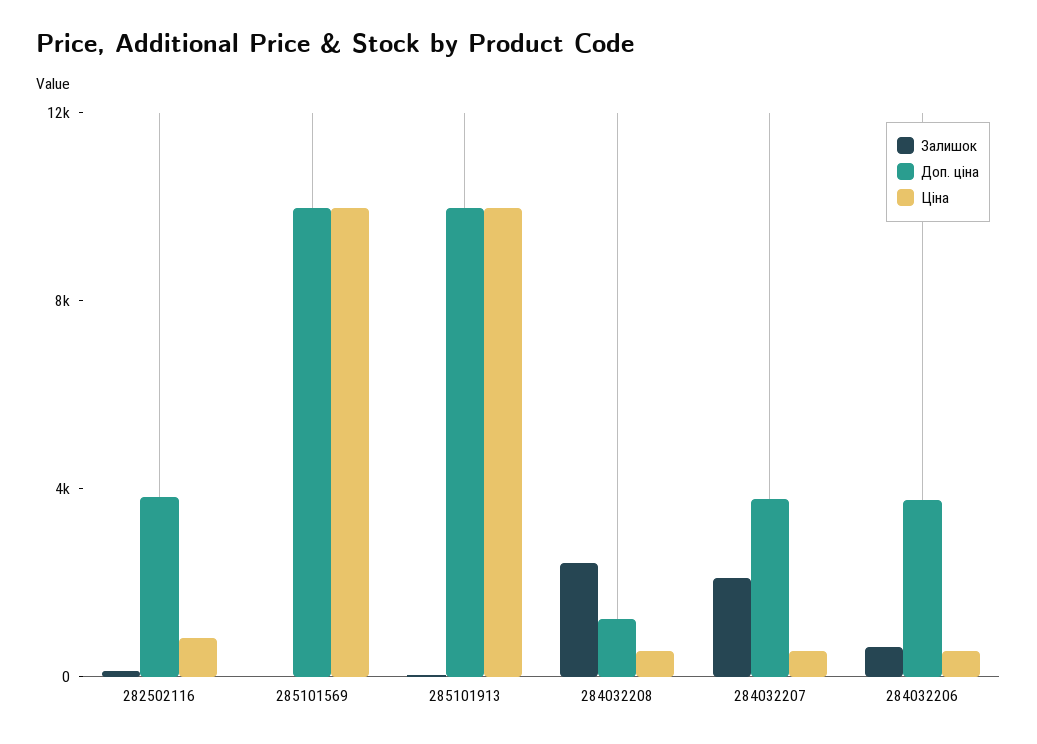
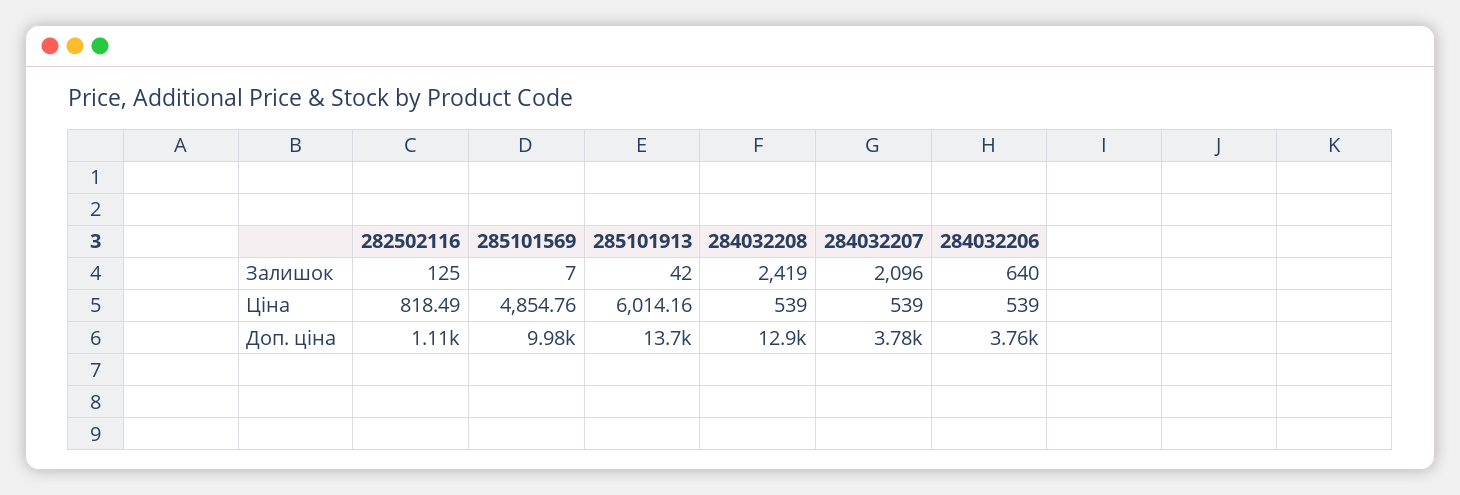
  {
    "Залишок": {
      "282502116": 125,
      "285101569": 7,
      "285101913": 42,
      "284032208": 2419,
      "284032207": 2096,
      "284032206": 640
    },
    "Доп. ціна": {
-     "282502116": 4000,
+     "282502116": 1110,
      "285101569": 9980,
-     "285101913": 10000,
+     "285101913": 13700,
-     "284032208": 1000,
+     "284032208": 12900,
      "284032207": 3780,
      "284032206": 3760
    },
    "Ціна": {
      "282502116": 818.49,
-     "285101569": 10000,
+     "285101569": 4854.76,
-     "285101913": 10000,
+     "285101913": 6014.16,
      "284032208": 539,
      "284032207": 539,
      "284032206": 539
    }
  }

